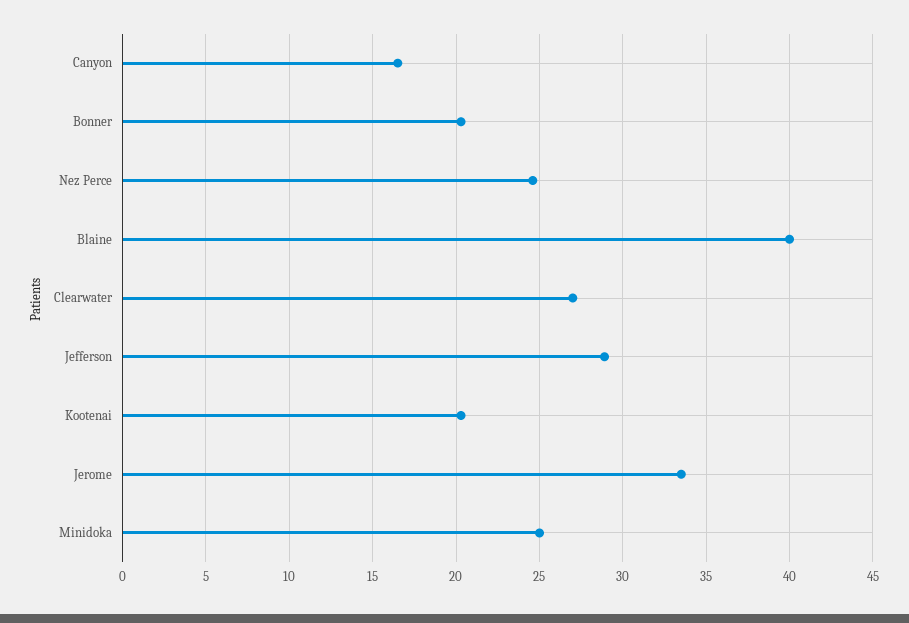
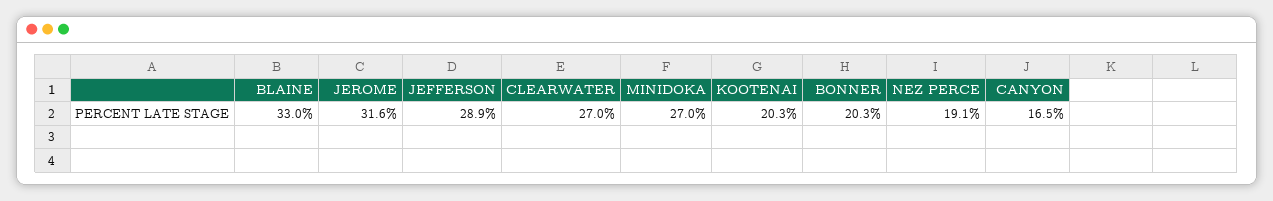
  {
    "Canyon": 16.5,
    "Bonner": 20.3,
-   "Nez Perce": 24.5,
+   "Nez Perce": 19.1,
-   "Blaine": 40,
+   "Blaine": 33,
    "Clearwater": 27,
    "Jefferson": 28.9,
    "Kootenai": 20.3,
-   "Jerome": 33.5,
+   "Jerome": 31.6,
-   "Minidoka": 25
+   "Minidoka": 27
  }

